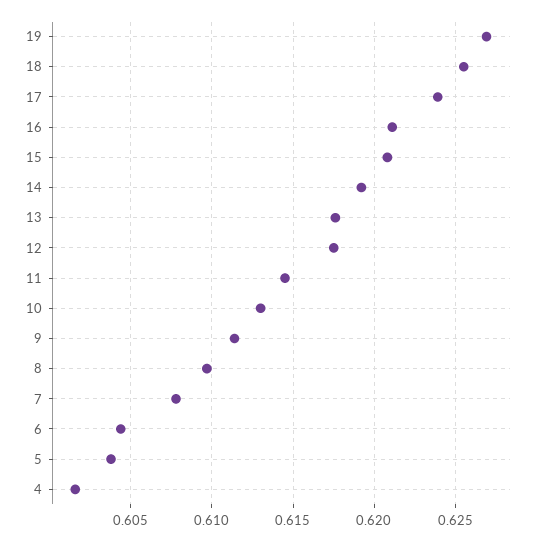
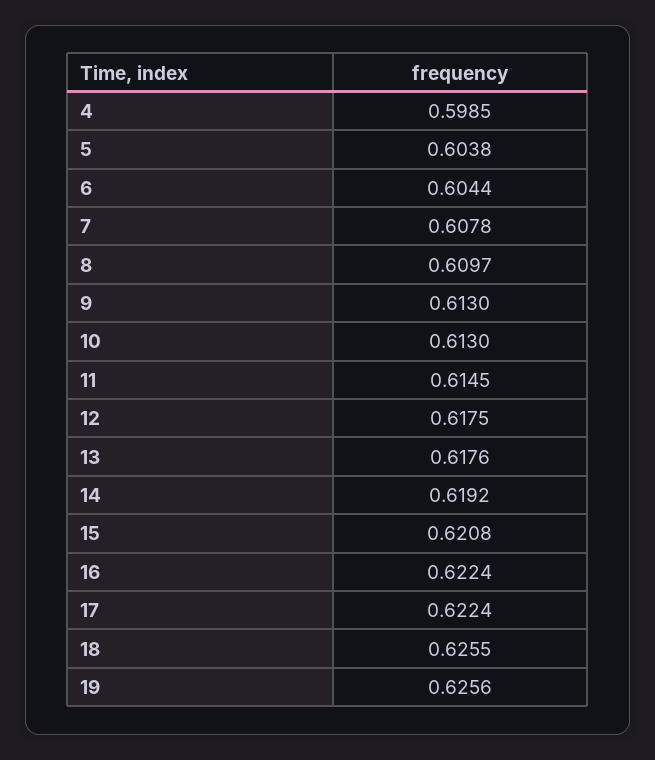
  {
-   "19": 0.627,
+   "19": 0.6256,
    "18": 0.6255,
-   "17": 0.624,
+   "17": 0.6224,
-   "16": 0.621,
+   "16": 0.6224,
    "15": 0.6208,
    "14": 0.6192,
    "13": 0.6176,
    "12": 0.6175,
    "11": 0.6145,
    "10": 0.613,
-   "9": 0.6115,
+   "9": 0.613,
    "8": 0.6097,
    "7": 0.6078,
    "6": 0.6044,
    "5": 0.6038,
-   "4": 0.6015
+   "4": 0.5985
  }

